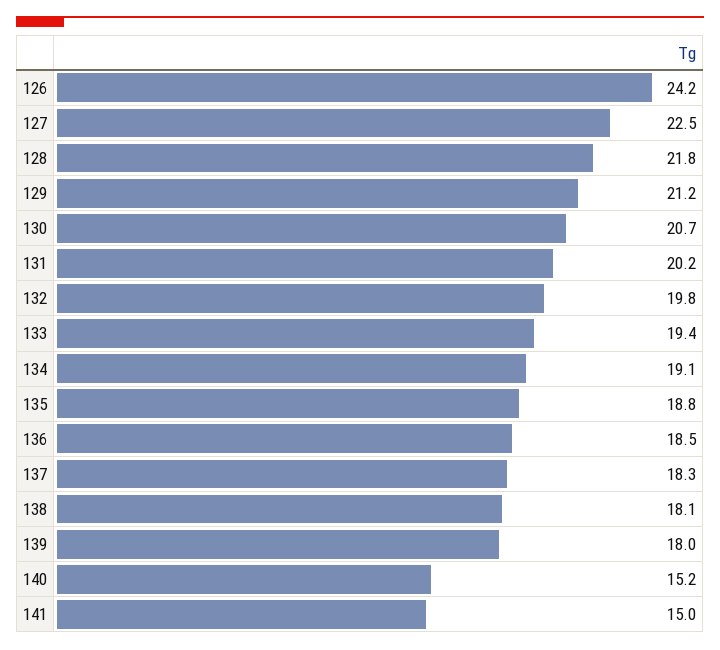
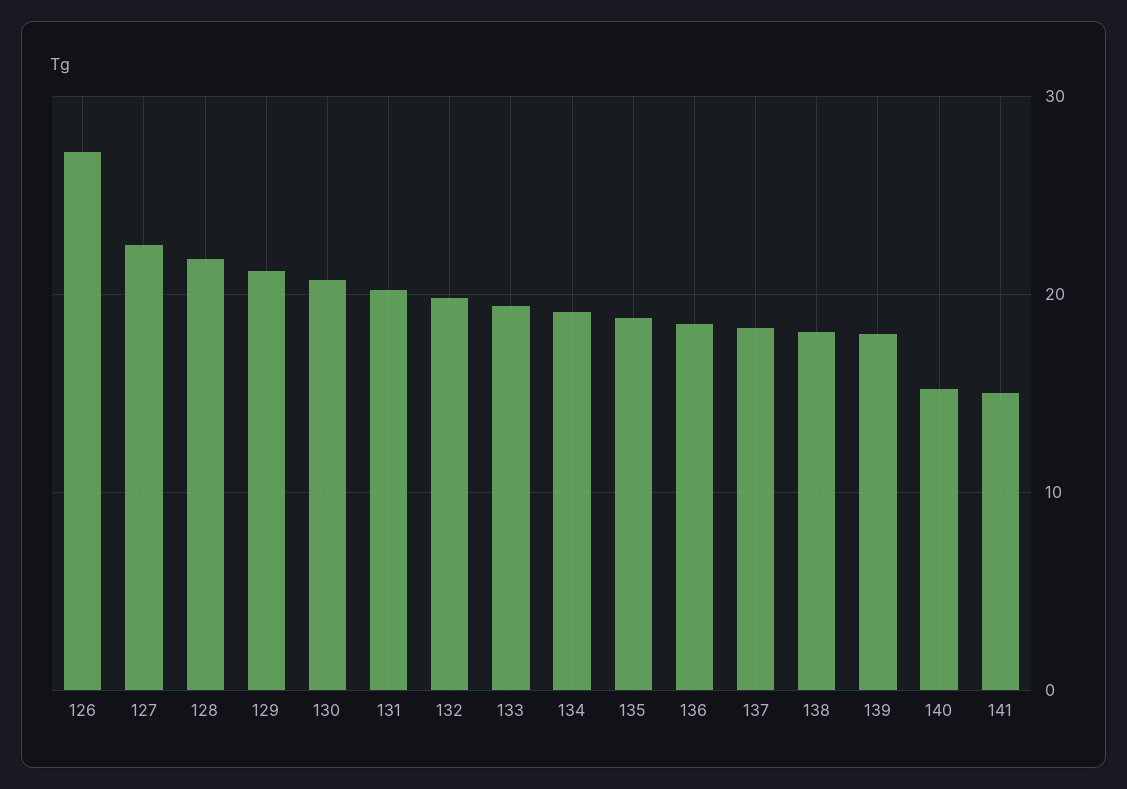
  {
-   "126": 24.2,
+   "126": 27,
    "127": 22.5,
    "128": 21.8,
    "129": 21.2,
    "130": 20.7,
    "131": 20.2,
    "132": 19.8,
    "133": 19.4,
    "134": 19.1,
    "135": 18.8,
    "136": 18.5,
    "137": 18.3,
    "138": 18.1,
    "139": 18,
    "140": 15.2,
    "141": 15
  }

